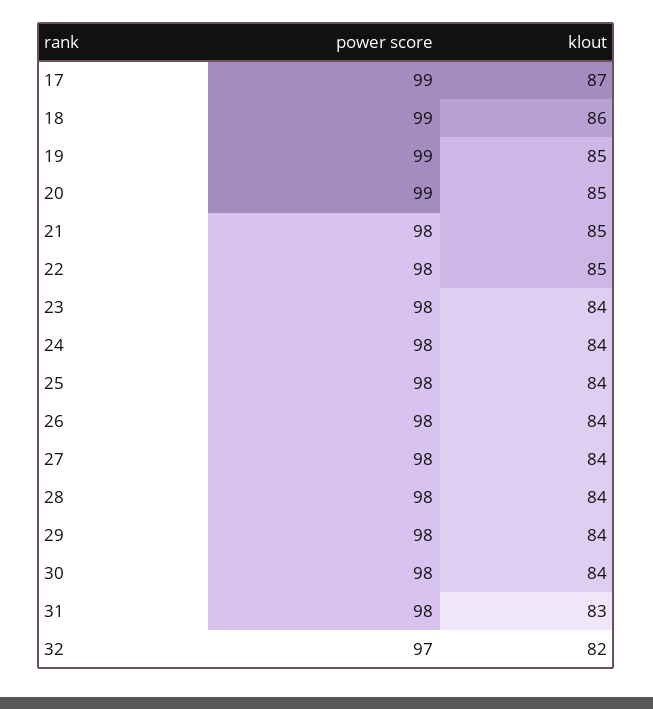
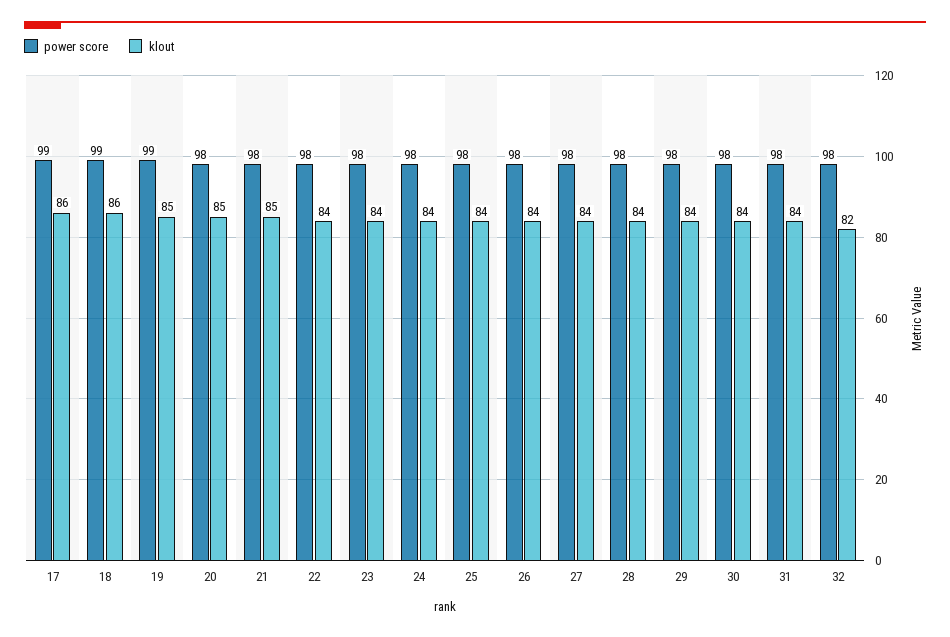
  {
    "power score": {
      "17": 99,
      "18": 99,
      "19": 99,
-     "20": 99,
+     "20": 98,
      "21": 98,
      "22": 98,
      "23": 98,
      "24": 98,
      "25": 98,
      "26": 98,
      "27": 98,
      "28": 98,
      "29": 98,
      "30": 98,
      "31": 98,
-     "32": 97
+     "32": 98
    },
    "klout": {
-     "17": 87,
+     "17": 86,
      "18": 86,
      "19": 85,
      "20": 85,
      "21": 85,
-     "22": 85,
+     "22": 84,
      "23": 84,
      "24": 84,
      "25": 84,
      "26": 84,
      "27": 84,
      "28": 84,
      "29": 84,
      "30": 84,
-     "31": 83,
+     "31": 84,
      "32": 82
    }
  }

